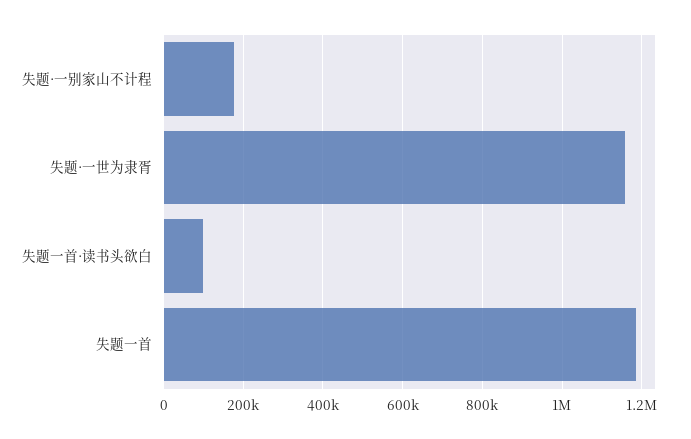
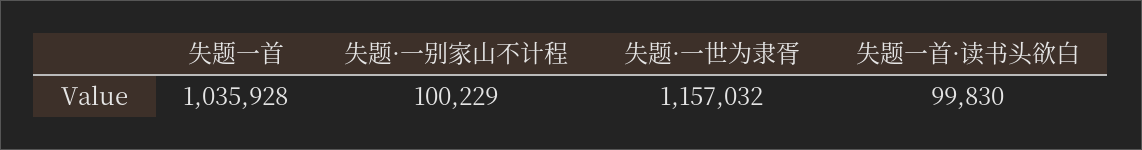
  {
-   "失题·一别家山不计程": 180000,
+   "失题·一别家山不计程": 100229,
    "失题·一世为隶胥": 1157032,
    "失题一首·读书头欲白": 99830,
-   "失题一首": 1180000
+   "失题一首": 1035928
  }

